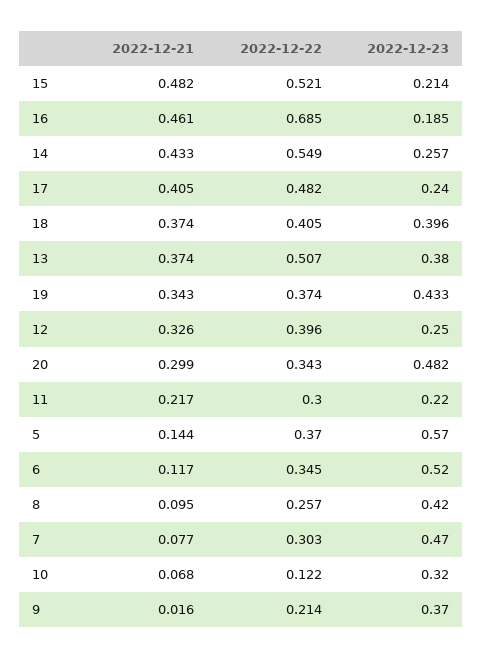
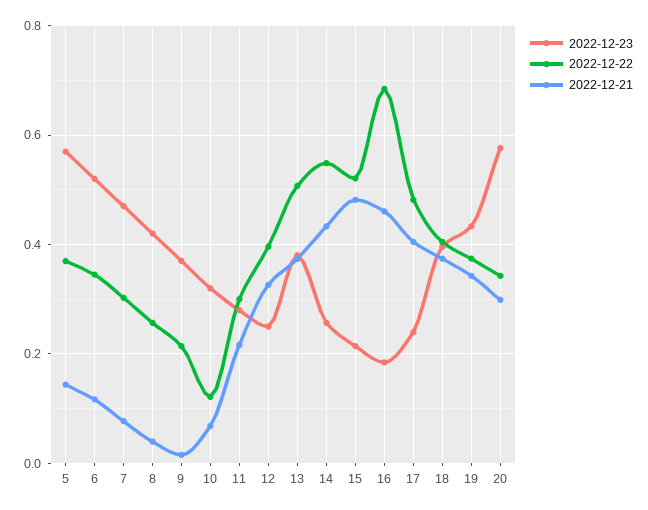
  {
    "2022-12-21": {
      "15": 0.482,
      "16": 0.461,
      "14": 0.433,
      "17": 0.405,
      "18": 0.374,
      "13": 0.374,
      "19": 0.343,
      "12": 0.326,
      "20": 0.299,
      "11": 0.217,
      "5": 0.144,
      "6": 0.117,
-     "8": 0.095,
+     "8": 0.04,
      "7": 0.077,
      "10": 0.068,
      "9": 0.016
    },
    "2022-12-22": {
      "15": 0.521,
      "16": 0.685,
      "14": 0.549,
      "17": 0.482,
      "18": 0.405,
      "13": 0.507,
      "19": 0.374,
      "12": 0.396,
      "20": 0.343,
      "11": 0.3,
      "5": 0.37,
      "6": 0.345,
      "8": 0.257,
      "7": 0.303,
      "10": 0.122,
      "9": 0.214
    },
    "2022-12-23": {
      "15": 0.214,
      "16": 0.185,
      "14": 0.257,
      "17": 0.24,
      "18": 0.396,
      "13": 0.38,
      "19": 0.433,
      "12": 0.25,
-     "20": 0.482,
+     "20": 0.58,
-     "11": 0.22,
+     "11": 0.28,
      "5": 0.57,
      "6": 0.52,
      "8": 0.42,
      "7": 0.47,
      "10": 0.32,
      "9": 0.37
    }
  }

